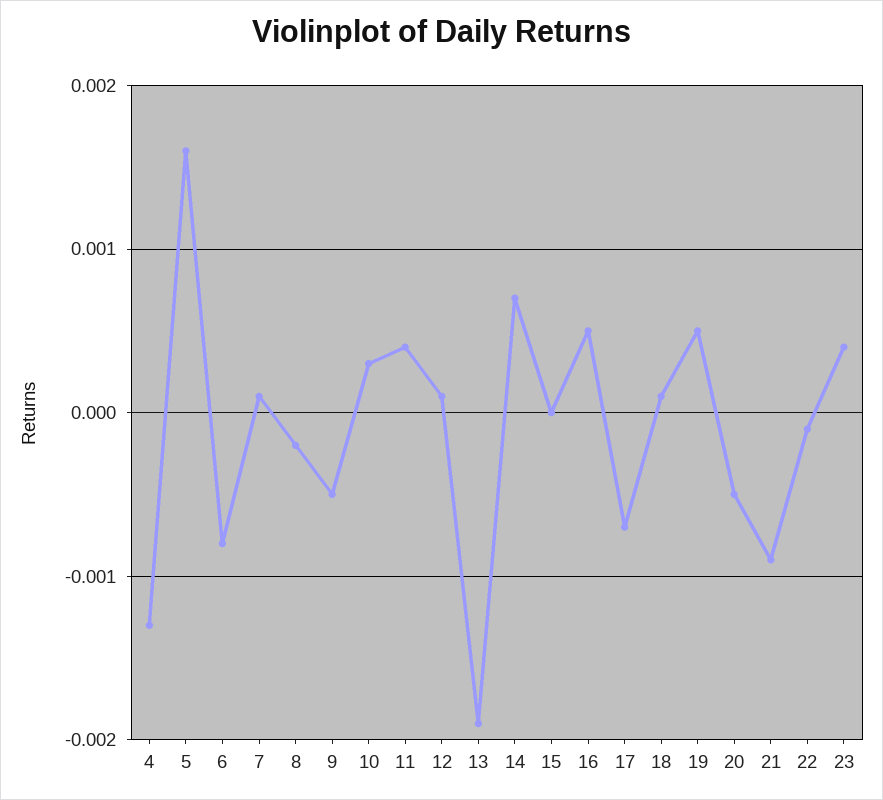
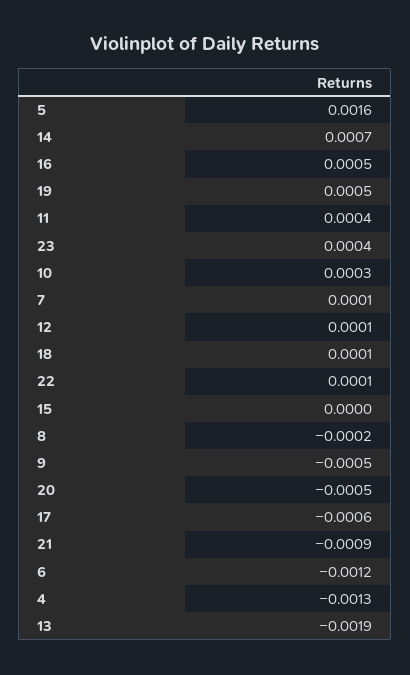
  {
    "4": -0.0013,
    "5": 0.0016,
-   "6": -0.0008,
+   "6": -0.0012,
    "7": 0.0001,
    "8": -0.0002,
    "9": -0.0005,
    "10": 0.0003,
    "11": 0.0004,
    "12": 0.0001,
    "13": -0.0019,
    "14": 0.0007,
    "15": 0,
    "16": 0.0005,
-   "17": -0.0007,
+   "17": -0.0006,
    "18": 0.0001,
    "19": 0.0005,
    "20": -0.0005,
    "21": -0.0009,
-   "22": -0.0001,
+   "22": 0.0001,
    "23": 0.0004
  }

